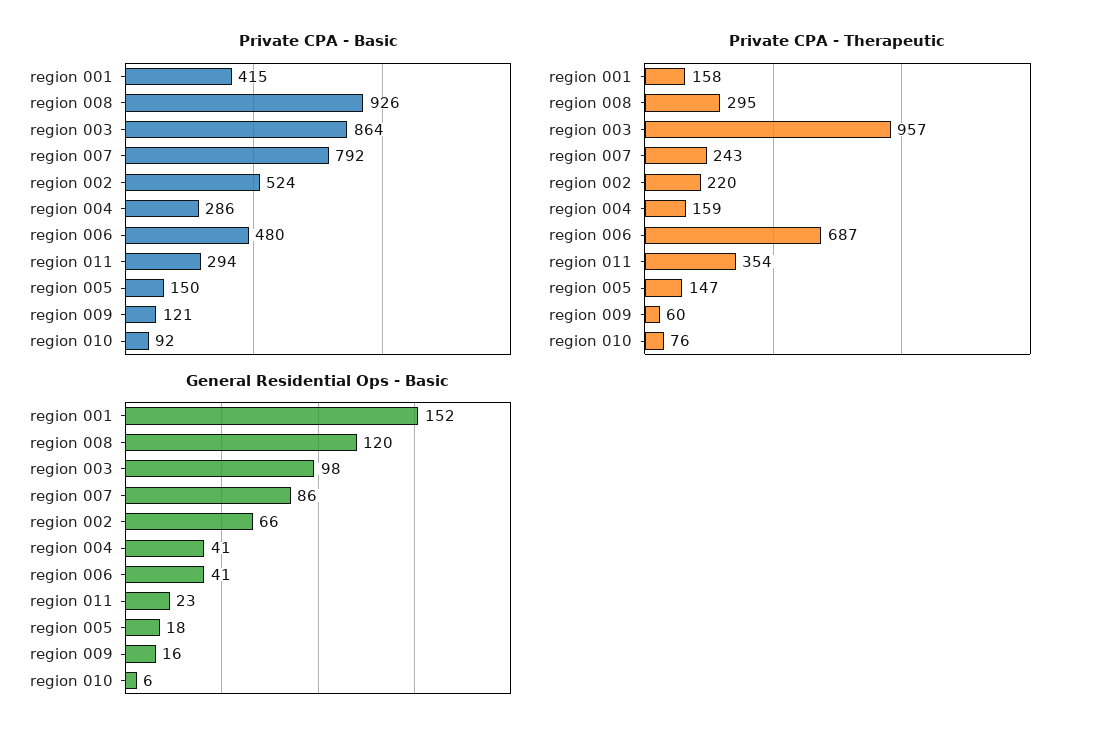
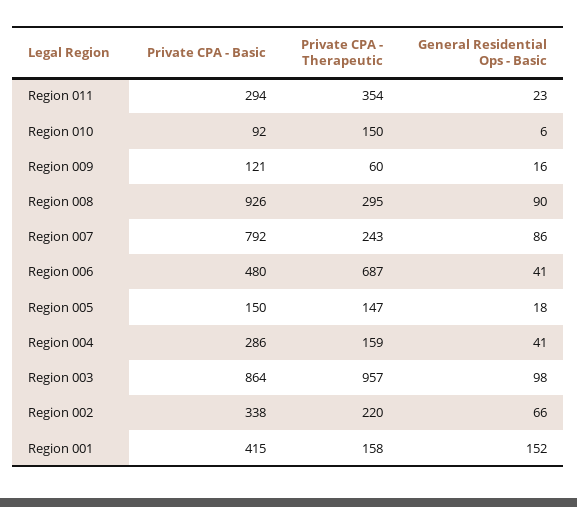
  {
    "Private CPA - Basic": {
      "region 001": 415,
      "region 008": 926,
      "region 003": 864,
      "region 007": 792,
-     "region 002": 524,
+     "region 002": 338,
      "region 004": 286,
      "region 006": 480,
      "region 011": 294,
      "region 005": 150,
      "region 009": 121,
      "region 010": 92
    },
    "Private CPA - Therapeutic": {
      "region 001": 158,
      "region 008": 295,
      "region 003": 957,
      "region 007": 243,
      "region 002": 220,
      "region 004": 159,
      "region 006": 687,
      "region 011": 354,
      "region 005": 147,
      "region 009": 60,
-     "region 010": 76
+     "region 010": 150
    },
    "General Residential Ops - Basic": {
      "region 001": 152,
-     "region 008": 120,
+     "region 008": 90,
      "region 003": 98,
      "region 007": 86,
      "region 002": 66,
      "region 004": 41,
      "region 006": 41,
      "region 011": 23,
      "region 005": 18,
      "region 009": 16,
      "region 010": 6
    }
  }

